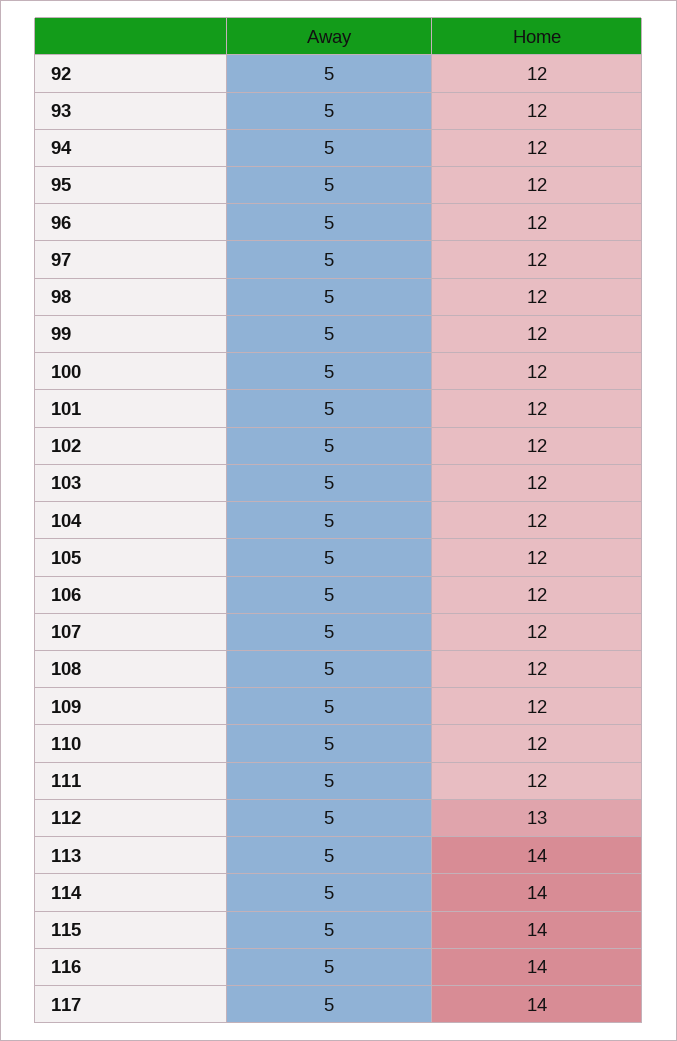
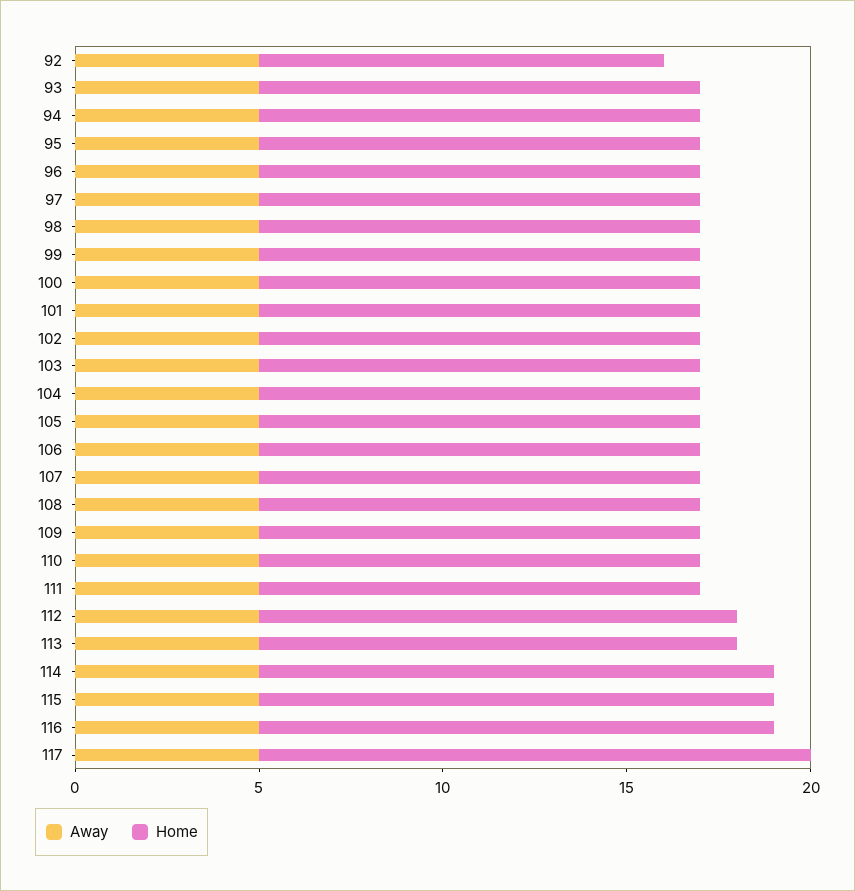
  {
    "Away": {
      "92": 5,
      "93": 5,
      "94": 5,
      "95": 5,
      "96": 5,
      "97": 5,
      "98": 5,
      "99": 5,
      "100": 5,
      "101": 5,
      "102": 5,
      "103": 5,
      "104": 5,
      "105": 5,
      "106": 5,
      "107": 5,
      "108": 5,
      "109": 5,
      "110": 5,
      "111": 5,
      "112": 5,
      "113": 5,
      "114": 5,
      "115": 5,
      "116": 5,
      "117": 5
    },
    "Home": {
-     "92": 12,
+     "92": 11,
      "93": 12,
      "94": 12,
      "95": 12,
      "96": 12,
      "97": 12,
      "98": 12,
      "99": 12,
      "100": 12,
      "101": 12,
      "102": 12,
      "103": 12,
      "104": 12,
      "105": 12,
      "106": 12,
      "107": 12,
      "108": 12,
      "109": 12,
      "110": 12,
      "111": 12,
      "112": 13,
-     "113": 14,
+     "113": 13,
      "114": 14,
      "115": 14,
      "116": 14,
-     "117": 14
+     "117": 15
    }
  }

